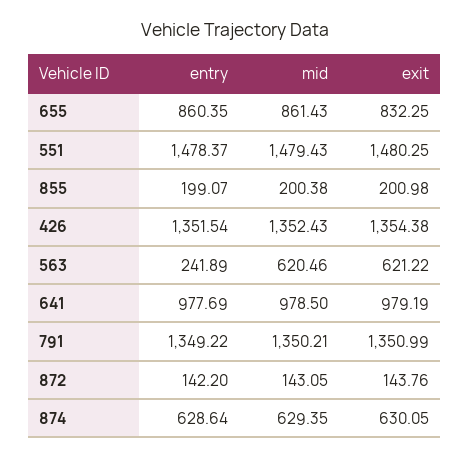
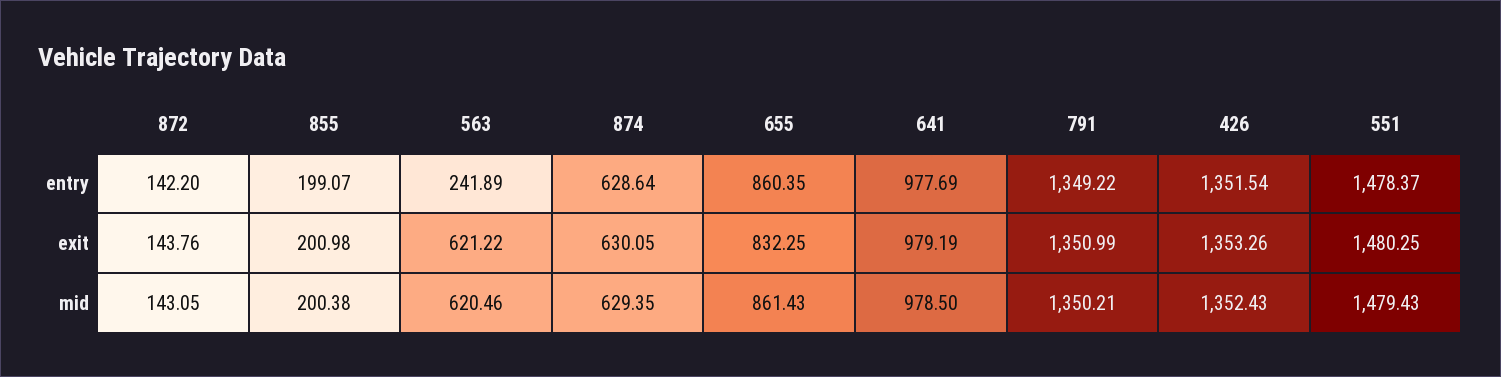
  {
    "entry": {
      "655": 860.35,
      "551": 1478.37,
      "855": 199.07,
      "426": 1351.54,
      "563": 241.89,
      "641": 977.69,
      "791": 1349.22,
      "872": 142.2,
      "874": 628.64
    },
    "mid": {
      "655": 861.43,
      "551": 1479.43,
      "855": 200.38,
      "426": 1352.43,
      "563": 620.46,
      "641": 978.5,
      "791": 1350.21,
      "872": 143.05,
      "874": 629.35
    },
    "exit": {
      "655": 832.25,
      "551": 1480.25,
      "855": 200.98,
-     "426": 1354.38,
+     "426": 1353.26,
      "563": 621.22,
      "641": 979.19,
      "791": 1350.99,
      "872": 143.76,
      "874": 630.05
    }
  }

